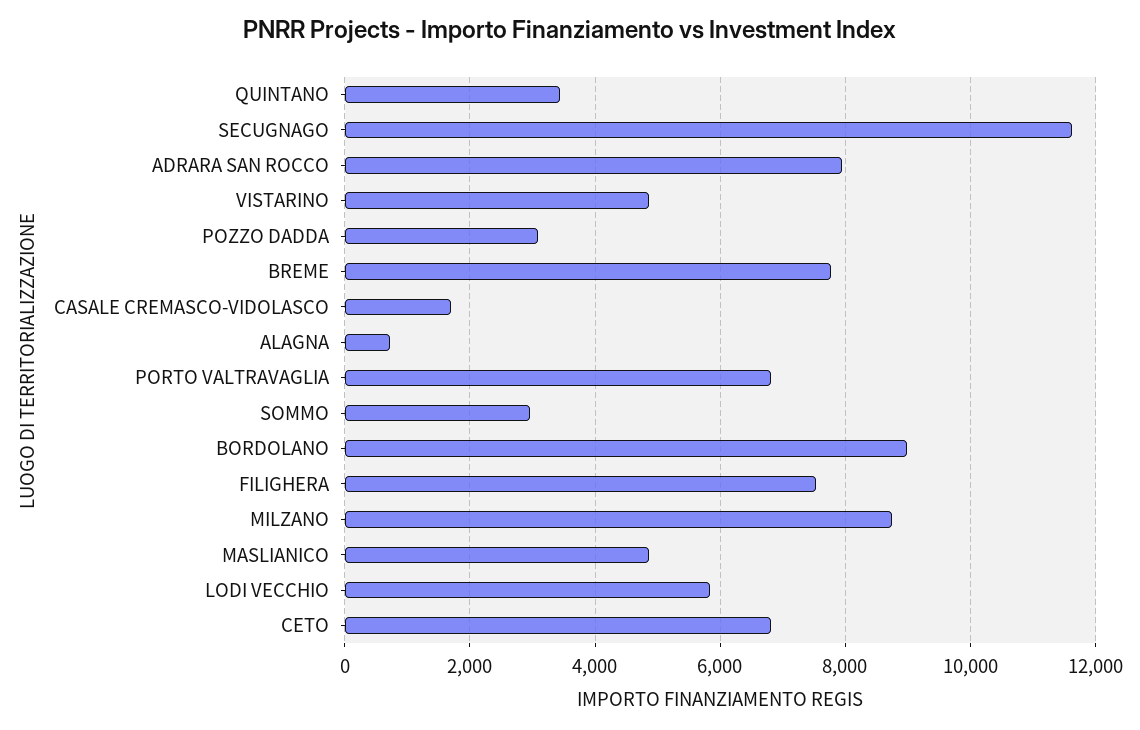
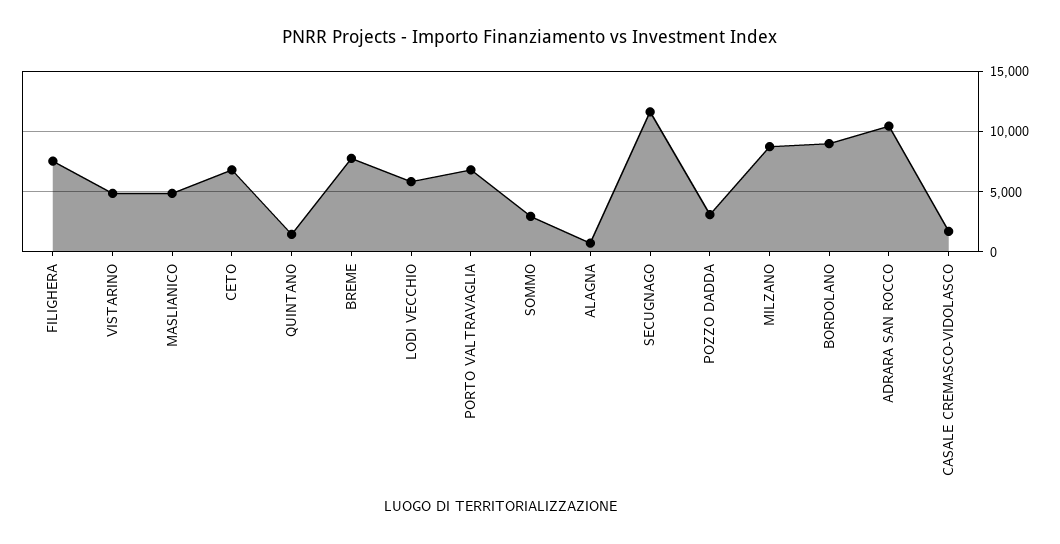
  {
-   "QUINTANO": 3400,
+   "QUINTANO": 1500,
    "SECUGNAGO": 11600,
-   "ADRARA SAN ROCCO": 8000,
+   "ADRARA SAN ROCCO": 10500,
    "VISTARINO": 4800,
    "POZZO DADDA": 3000,
    "BREME": 7800,
    "CASALE CREMASCO-VIDOLASCO": 1800,
    "ALAGNA": 800,
    "PORTO VALTRAVAGLIA": 6800,
    "SOMMO": 3000,
    "BORDOLANO": 9000,
    "FILIGHERA": 7600,
    "MILZANO": 8800,
    "MASLIANICO": 4800,
    "LODI VECCHIO": 5800,
    "CETO": 6800
  }

